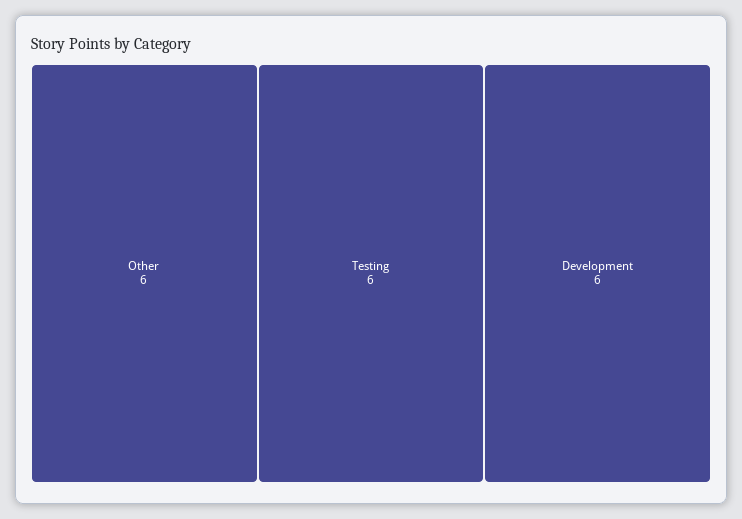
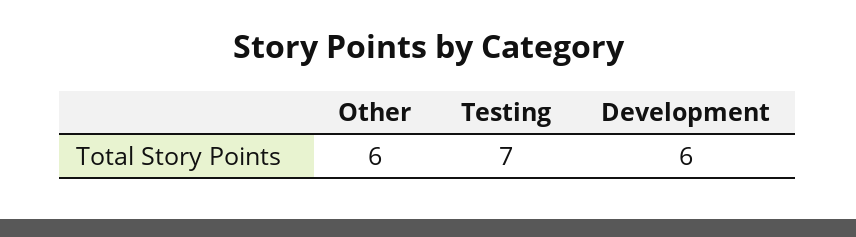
  {
    "Other": 6,
-   "Testing": 6,
+   "Testing": 7,
    "Development": 6
  }

